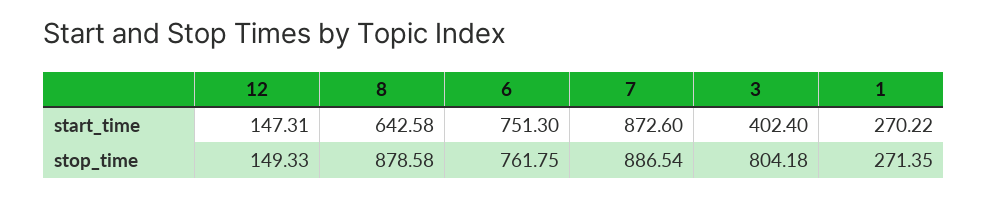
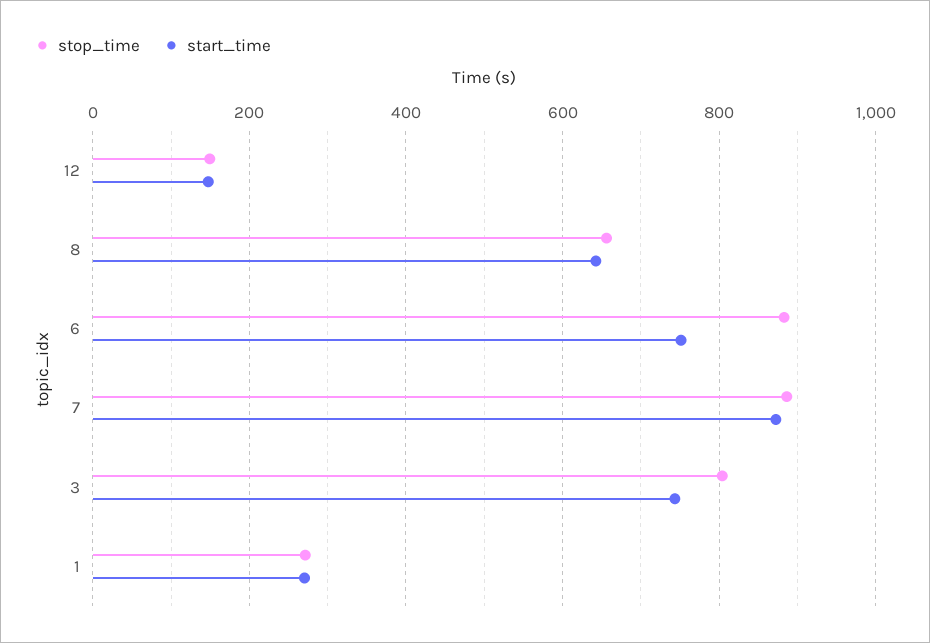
  {
    "start_time": {
      "12": 147.31,
      "8": 642.58,
      "6": 751.3,
      "7": 872.6,
-     "3": 402.4,
+     "3": 740,
      "1": 270.22
    },
    "stop_time": {
      "12": 149.33,
-     "8": 878.58,
+     "8": 660,
-     "6": 761.75,
+     "6": 880,
      "7": 886.54,
      "3": 804.18,
      "1": 271.35
    }
  }

